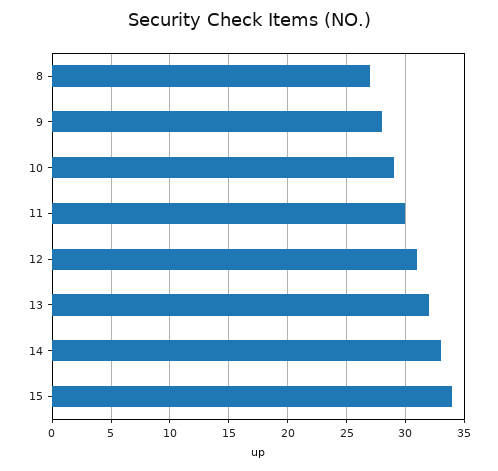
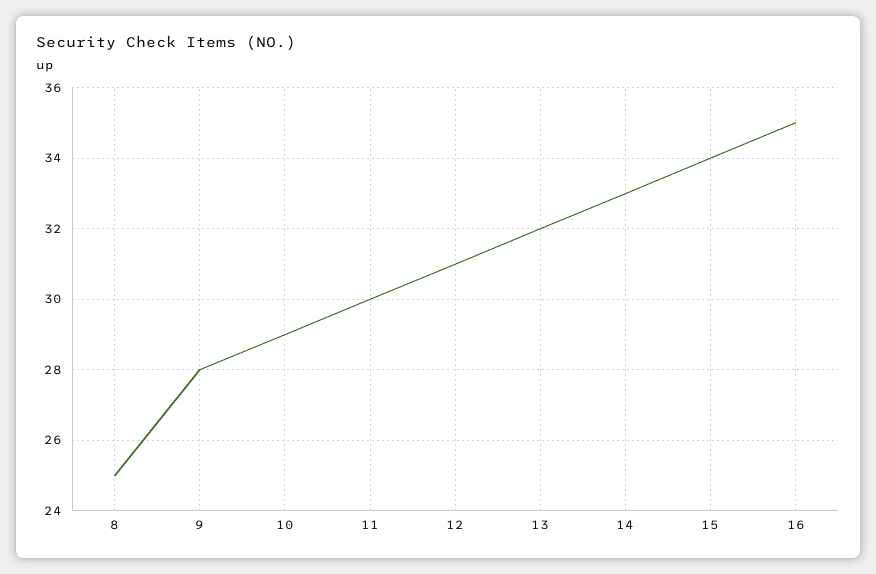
  {
-   "8": 27,
+   "8": 25,
    "9": 28,
    "10": 29,
    "11": 30,
    "12": 31,
    "13": 32,
    "14": 33,
-   "15": 34
+   "15": 34,
+   "16": 35
  }

